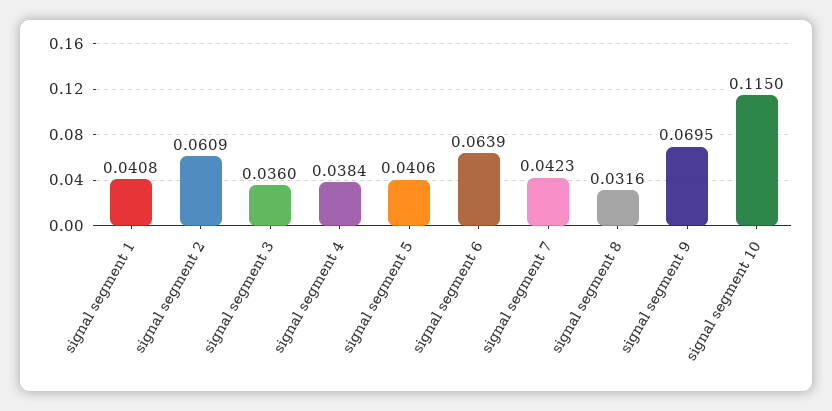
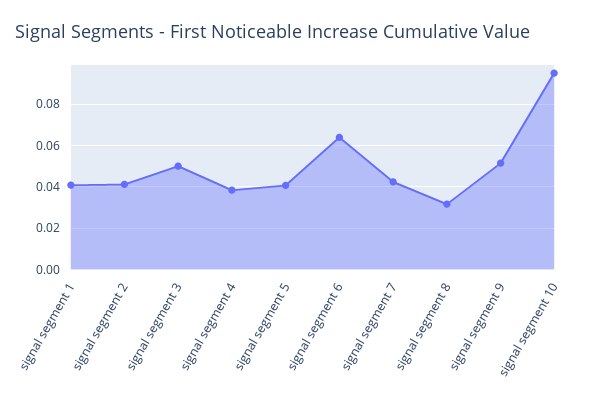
  {
    "signal segment 1": 0.0408,
-   "signal segment 2": 0.0609,
+   "signal segment 2": 0.04,
-   "signal segment 3": 0.036,
+   "signal segment 3": 0.05,
    "signal segment 4": 0.0384,
    "signal segment 5": 0.0406,
    "signal segment 6": 0.0639,
    "signal segment 7": 0.0423,
    "signal segment 8": 0.0316,
-   "signal segment 9": 0.0695,
+   "signal segment 9": 0.05,
-   "signal segment 10": 0.115
+   "signal segment 10": 0.095
  }

